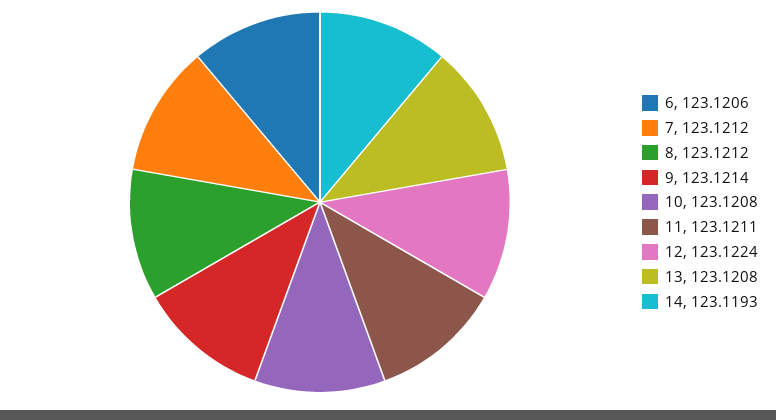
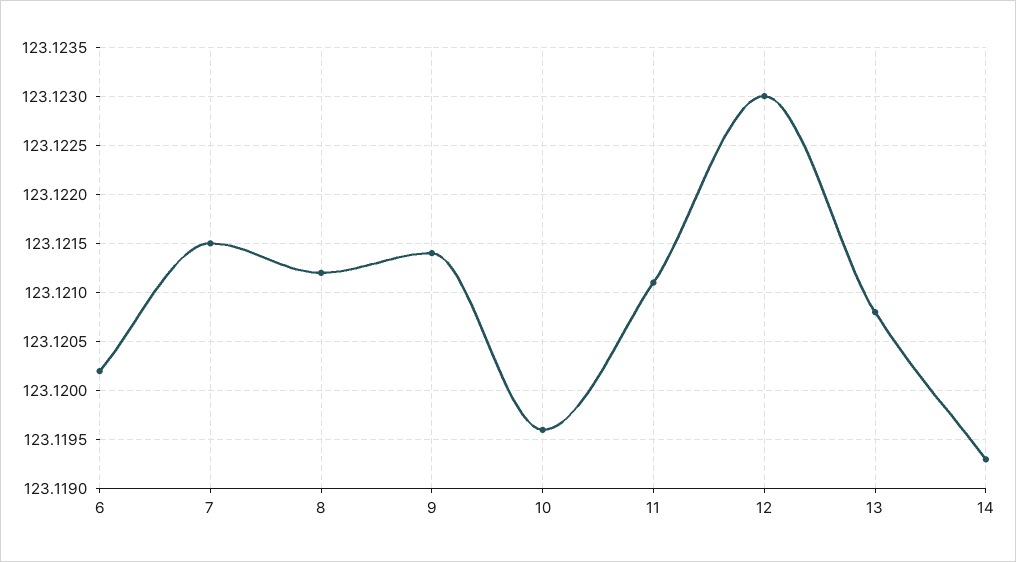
  {
-   "6": 123.1206,
+   "6": 123.1202,
-   "7": 123.1212,
+   "7": 123.1215,
    "8": 123.1212,
    "9": 123.1214,
-   "10": 123.1208,
+   "10": 123.1196,
    "11": 123.1211,
-   "12": 123.1224,
+   "12": 123.123,
    "13": 123.1208,
    "14": 123.1193
  }

